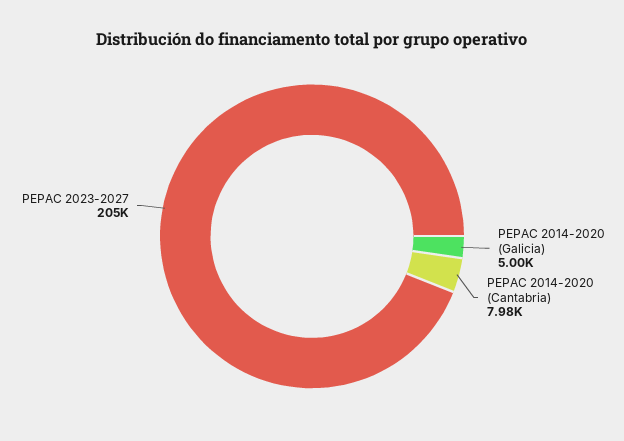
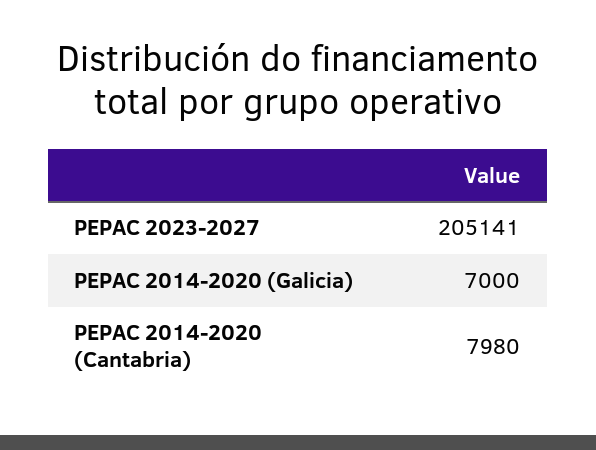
  {
-   "PEPAC 2014-2020 (Galicia)": 5000,
+   "PEPAC 2014-2020 (Galicia)": 7000,
    "PEPAC 2014-2020 (Cantabria)": 7980,
    "PEPAC 2023-2027": 205141
  }

